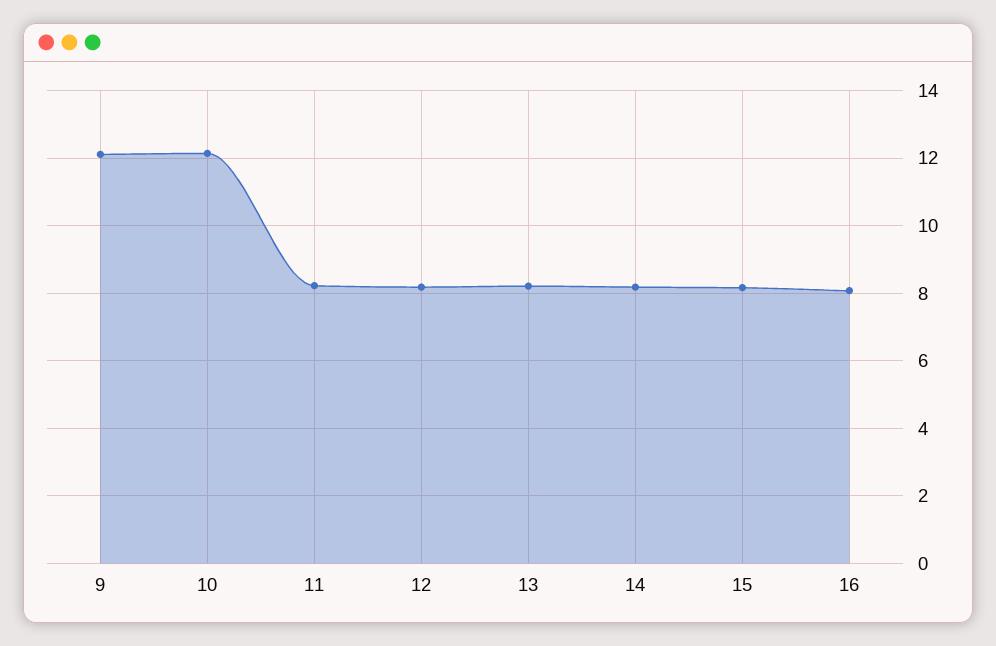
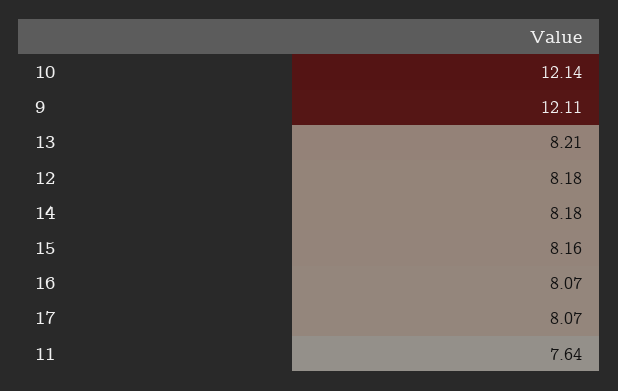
  {
    "9": 12.11,
    "10": 12.14,
-   "11": 8.2,
+   "11": 7.64,
    "12": 8.18,
    "13": 8.21,
    "14": 8.18,
    "15": 8.16,
-   "16": 8.07
+   "16": 8.07,
+   "17": 8.07
  }

